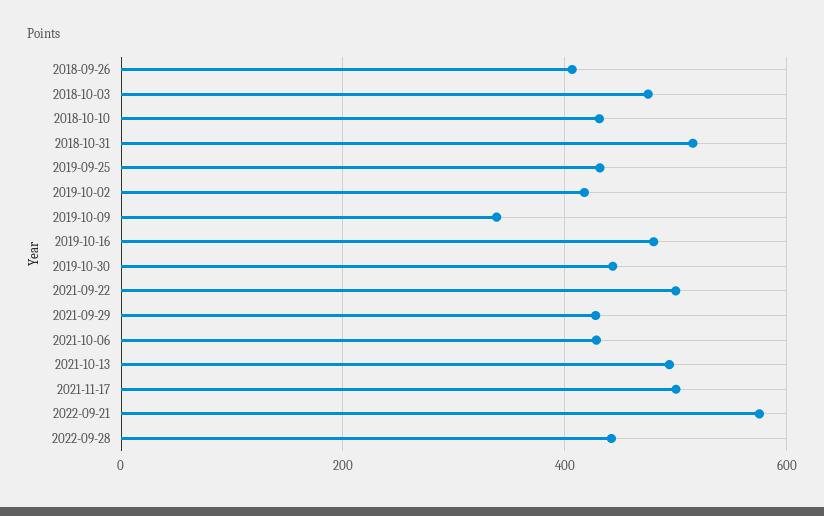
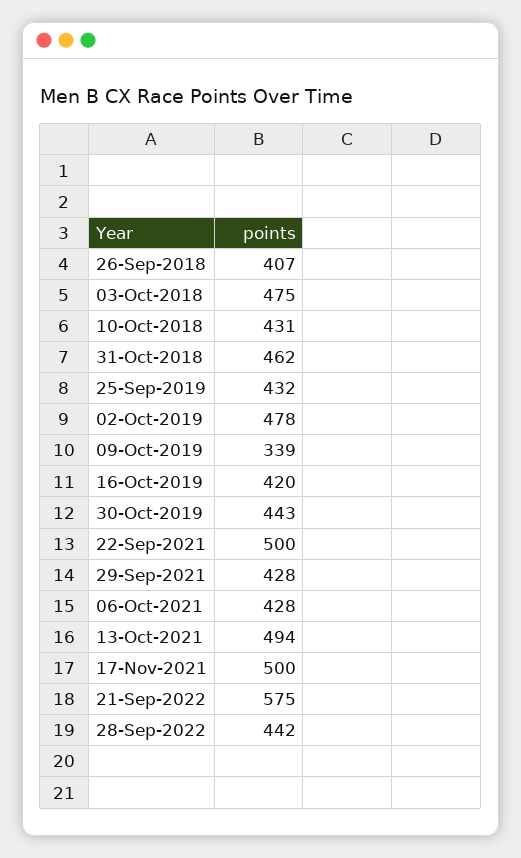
  {
    "2018-09-26": 407,
    "2018-10-03": 475,
    "2018-10-10": 431,
-   "2018-10-31": 520,
+   "2018-10-31": 462,
    "2019-09-25": 432,
-   "2019-10-02": 420,
+   "2019-10-02": 478,
    "2019-10-09": 339,
-   "2019-10-16": 480,
+   "2019-10-16": 420,
    "2019-10-30": 443,
    "2021-09-22": 500,
    "2021-09-29": 428,
    "2021-10-06": 428,
    "2021-10-13": 494,
    "2021-11-17": 500,
    "2022-09-21": 575,
    "2022-09-28": 442
  }

